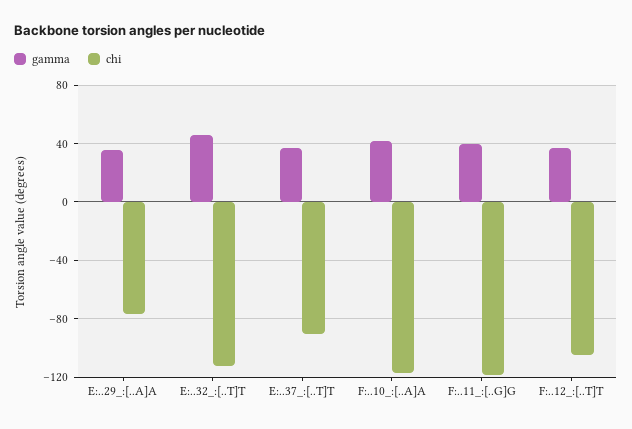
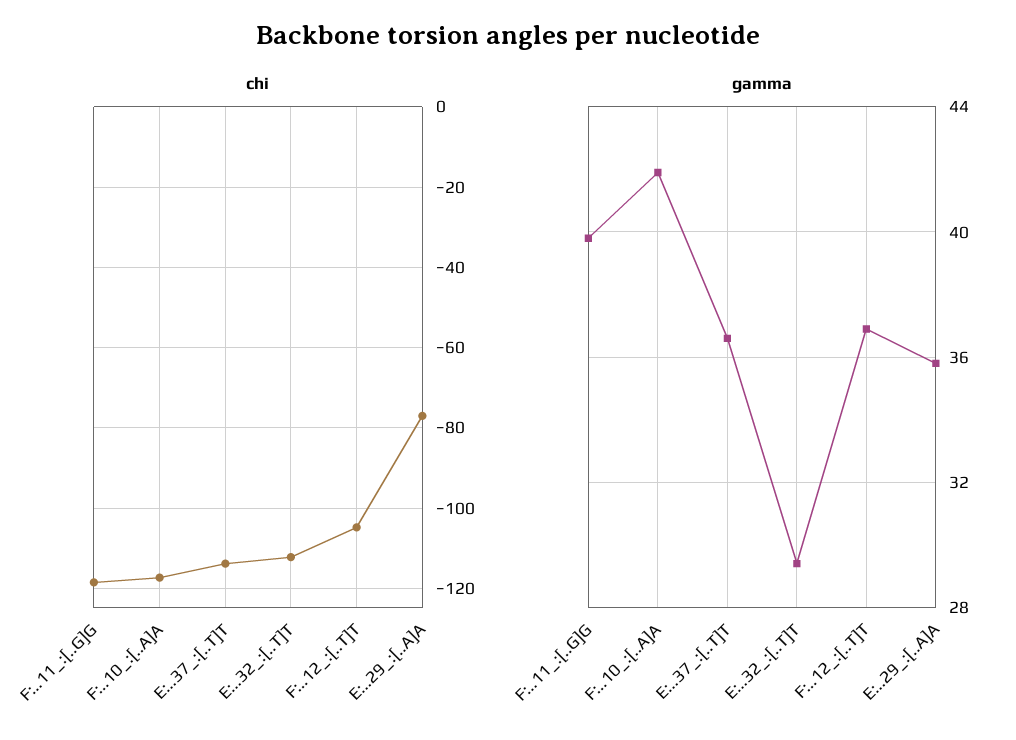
  {
    "gamma": {
      "E:..29_:[..A]A": 36,
-     "E:..32_:[..T]T": 45,
+     "E:..32_:[..T]T": 29.5,
      "E:..37_:[..T]T": 36.5,
      "F:..10_:[..A]A": 42,
      "F:..11_:[..G]G": 40,
      "F:..12_:[..T]T": 37
    },
    "chi": {
      "E:..29_:[..A]A": -78,
      "E:..32_:[..T]T": -112,
-     "E:..37_:[..T]T": -90,
+     "E:..37_:[..T]T": -114,
      "F:..10_:[..A]A": -118,
      "F:..11_:[..G]G": -118,
      "F:..12_:[..T]T": -104
    }
  }

